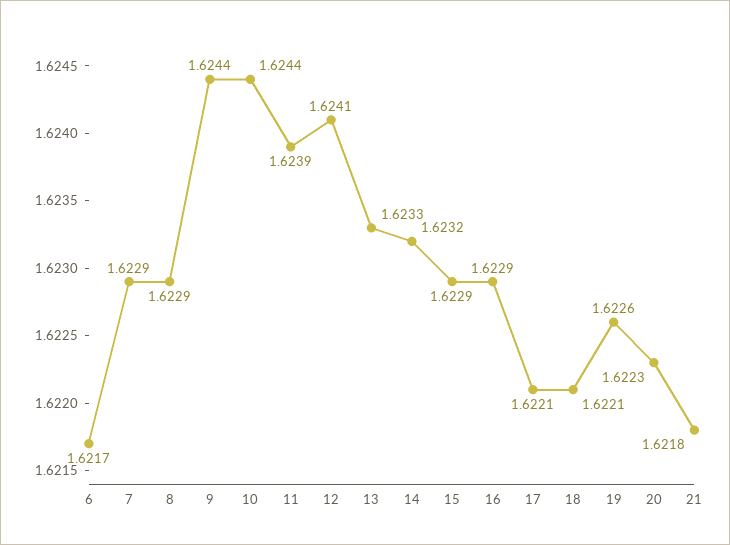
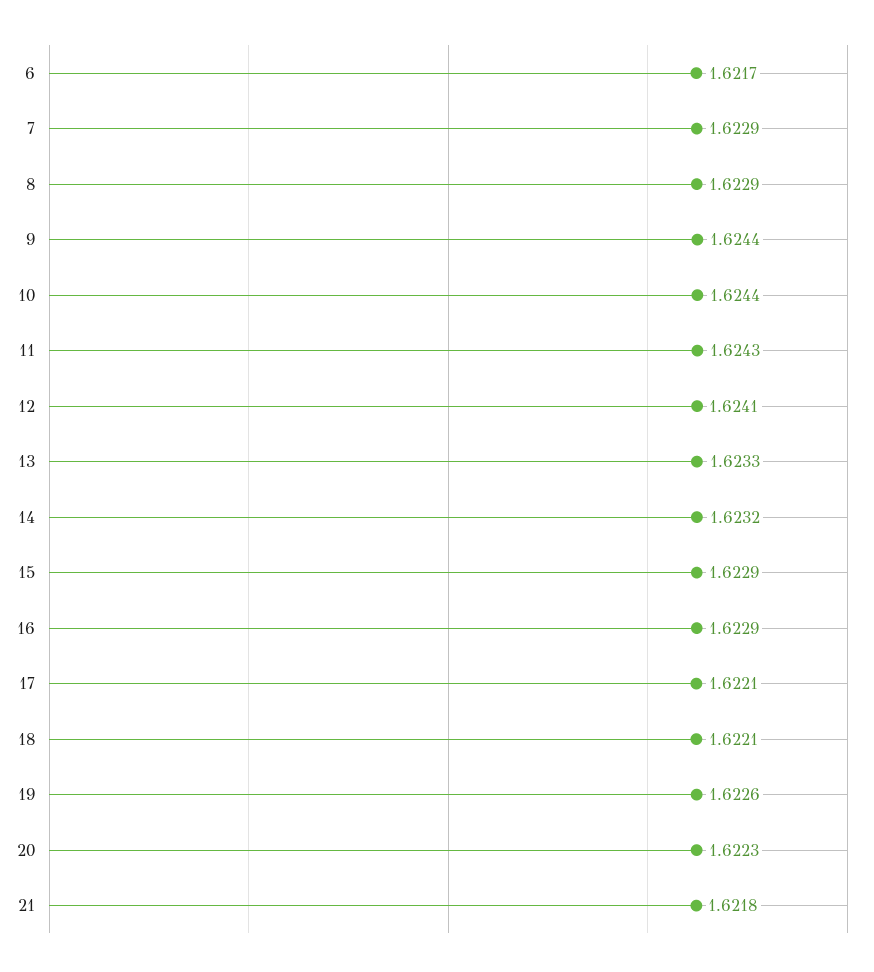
  {
    "6": 1.6217,
    "7": 1.6229,
    "8": 1.6229,
    "9": 1.6244,
    "10": 1.6244,
-   "11": 1.6239,
+   "11": 1.6243,
    "12": 1.6241,
    "13": 1.6233,
    "14": 1.6232,
    "15": 1.6229,
    "16": 1.6229,
    "17": 1.6221,
    "18": 1.6221,
    "19": 1.6226,
    "20": 1.6223,
    "21": 1.6218
  }

